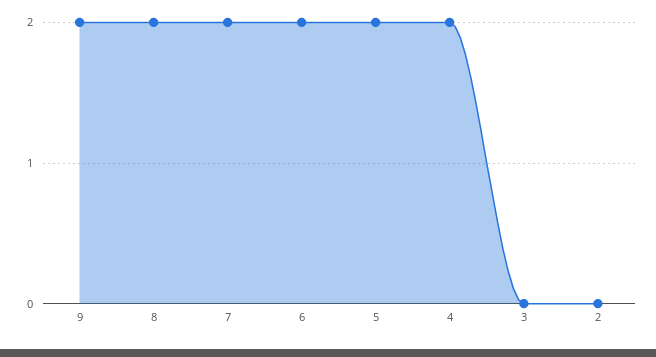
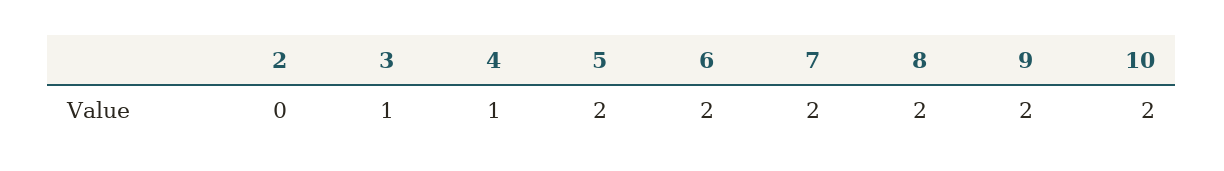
  {
    "9": 2,
    "8": 2,
    "7": 2,
    "6": 2,
    "5": 2,
-   "4": 2,
+   "4": 1,
-   "3": 0,
+   "3": 1,
-   "2": 0
+   "2": 0,
+   "10": 2
  }

